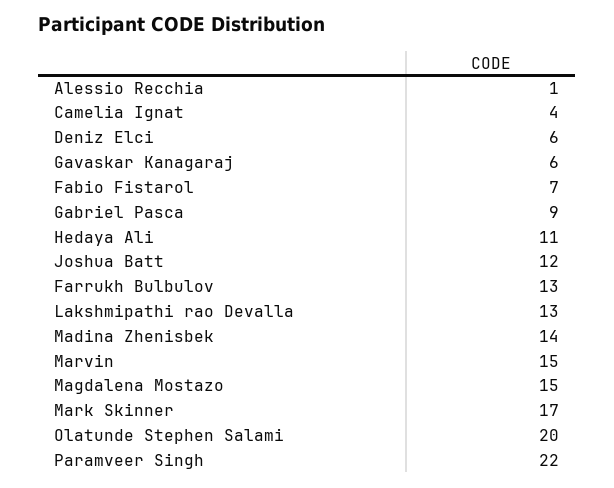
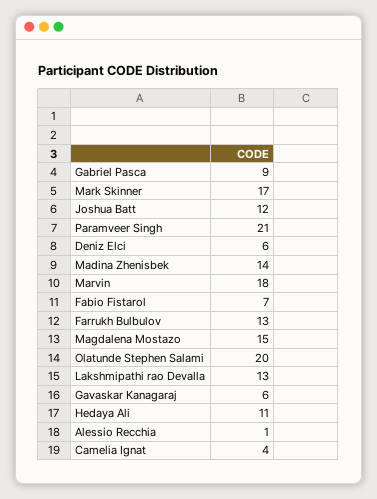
  {
    "Alessio Recchia": 1,
    "Camelia Ignat": 4,
    "Deniz Elci": 6,
    "Gavaskar Kanagaraj": 6,
    "Fabio Fistarol": 7,
    "Gabriel Pasca": 9,
    "Hedaya Ali": 11,
    "Joshua Batt": 12,
    "Farrukh Bulbulov": 13,
    "Lakshmipathi rao Devalla": 13,
    "Madina Zhenisbek": 14,
-   "Marvin": 15,
+   "Marvin": 18,
    "Magdalena Mostazo": 15,
    "Mark Skinner": 17,
    "Olatunde Stephen Salami": 20,
-   "Paramveer Singh": 22
+   "Paramveer Singh": 21
  }

